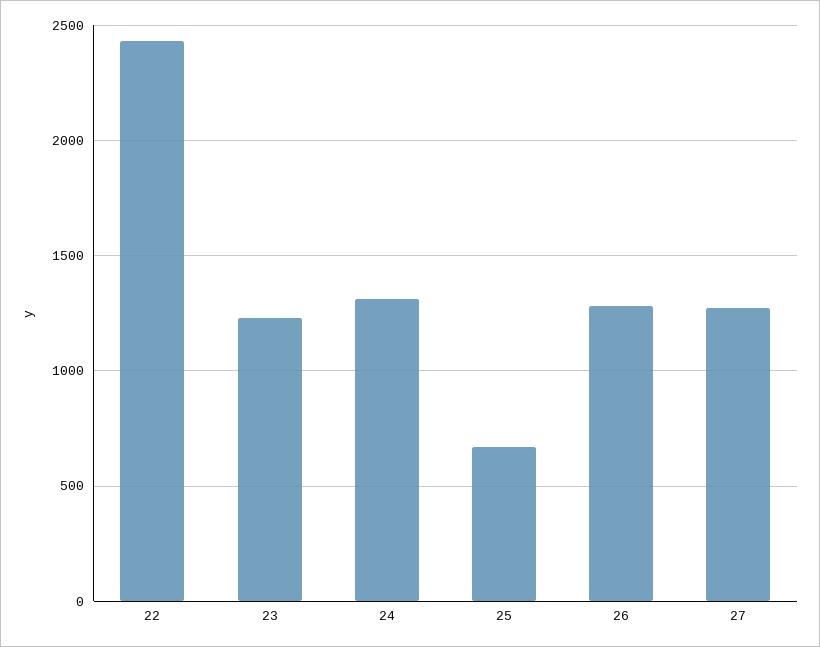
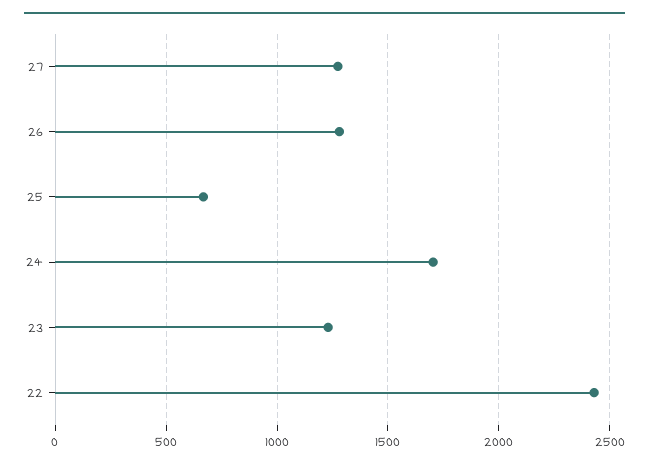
  {
    "22": 2450,
    "23": 1250,
-   "24": 1300,
+   "24": 1700,
    "25": 650,
    "26": 1300,
    "27": 1250
  }

